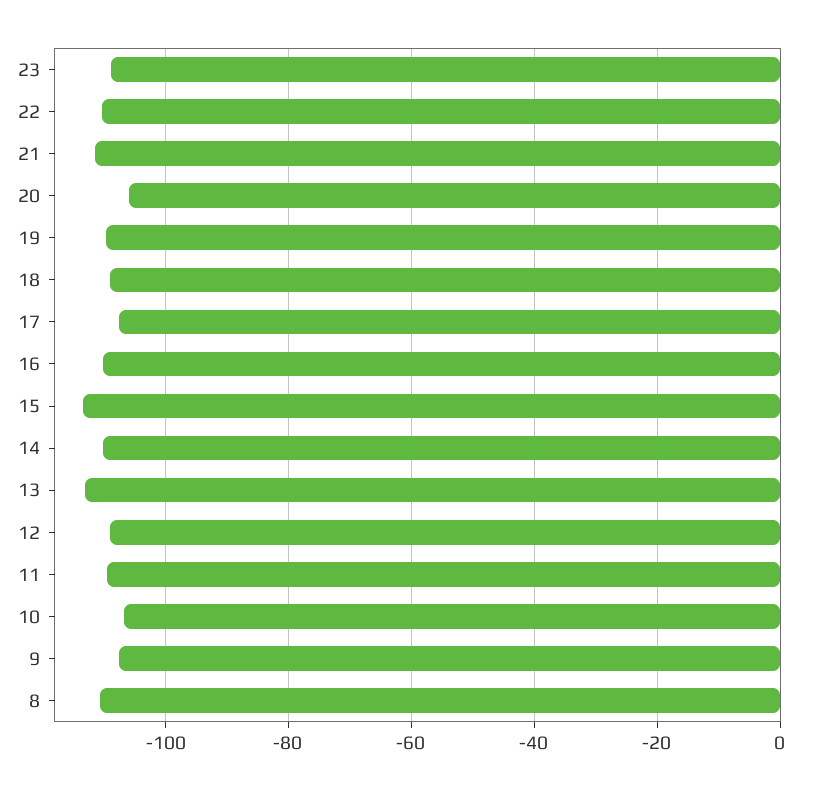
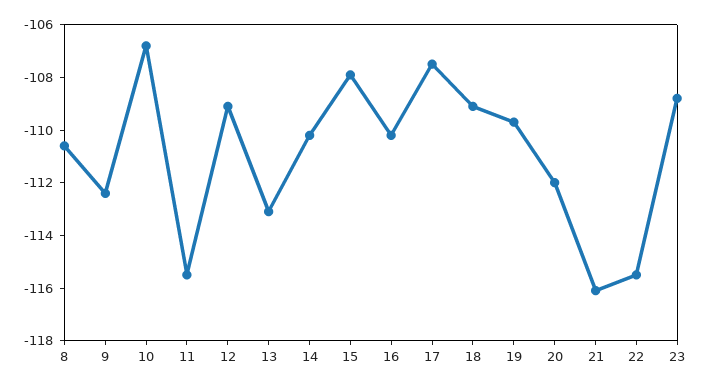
  {
    "23": -109,
-   "22": -110,
+   "22": -115.5,
-   "21": -112,
+   "21": -116,
-   "20": -106,
+   "20": -112,
    "19": -109.5,
    "18": -109,
    "17": -107.5,
    "16": -110,
-   "15": -114,
+   "15": -108,
    "14": -110,
    "13": -113,
    "12": -109,
-   "11": -110,
+   "11": -115.5,
    "10": -107,
-   "9": -108,
+   "9": -112.5,
    "8": -110.5
  }

